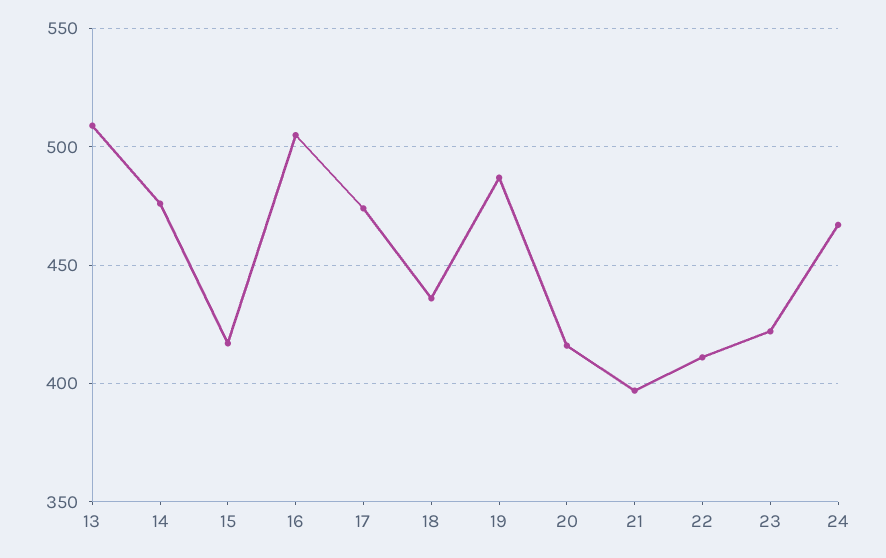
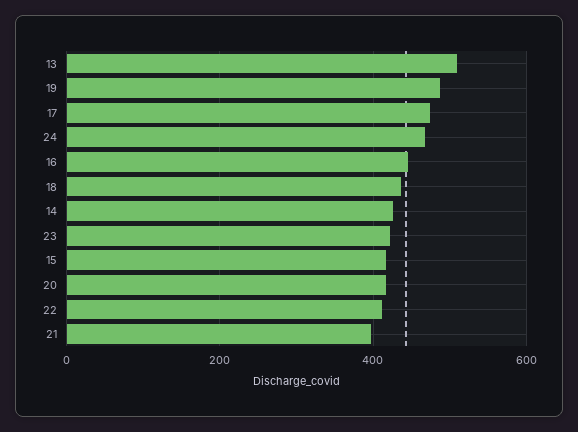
  {
    "13": 510,
-   "14": 475,
+   "14": 420,
    "15": 415,
-   "16": 505,
+   "16": 440,
    "17": 475,
    "18": 435,
    "19": 485,
    "20": 415,
    "21": 395,
    "22": 410,
    "23": 420,
    "24": 465
  }

